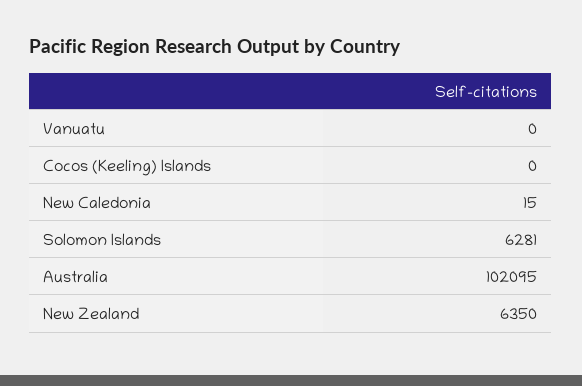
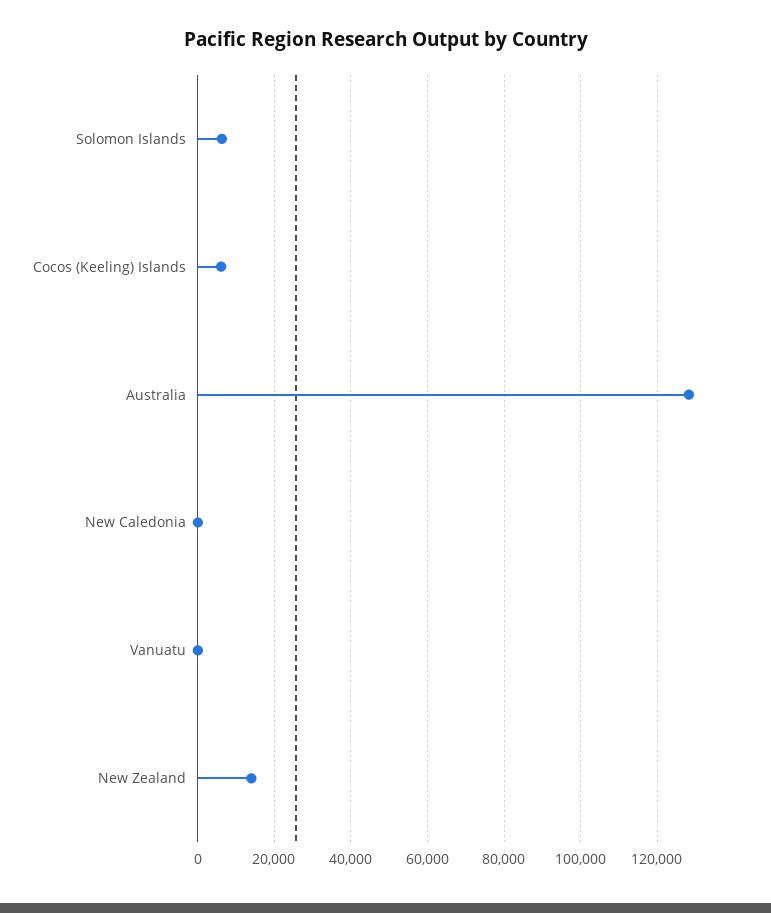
  {
    "Vanuatu": 0,
-   "Cocos (Keeling) Islands": 0,
+   "Cocos (Keeling) Islands": 6000,
    "New Caledonia": 15,
    "Solomon Islands": 6281,
-   "Australia": 102095,
+   "Australia": 128000,
-   "New Zealand": 6350
+   "New Zealand": 14000
  }

